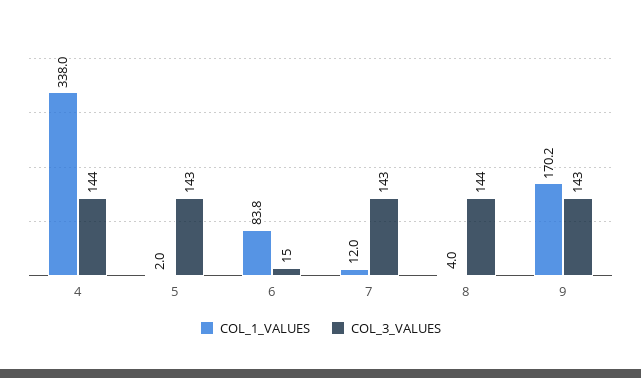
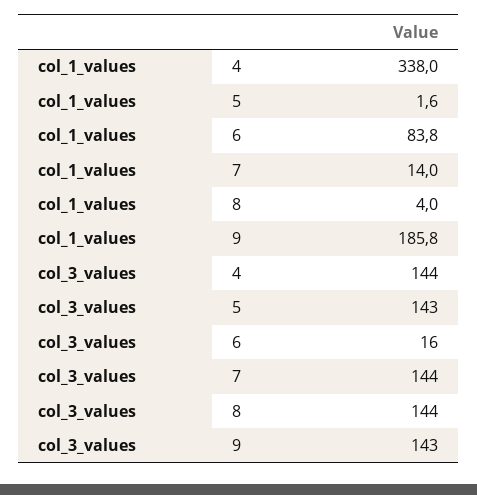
  {
    "COL_1_VALUES": {
      "4": 338,
-     "5": 2,
+     "5": 1.6,
      "6": 83.8,
-     "7": 12,
+     "7": 14,
      "8": 4,
-     "9": 170.2
+     "9": 185.8
    },
    "COL_3_VALUES": {
      "4": 144,
      "5": 143,
-     "6": 15,
+     "6": 16,
-     "7": 143,
+     "7": 144,
      "8": 144,
      "9": 143
    }
  }

